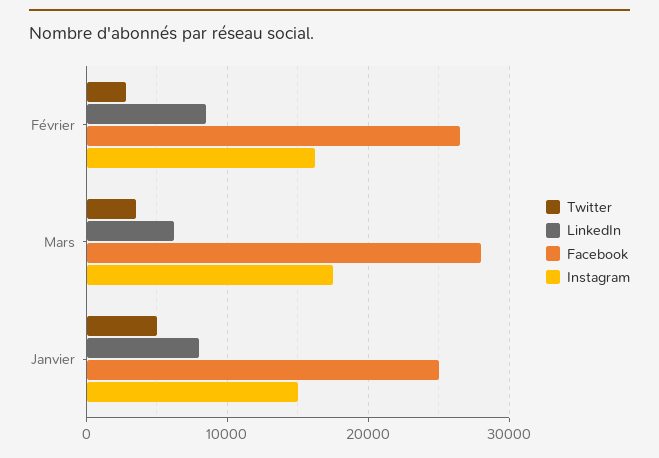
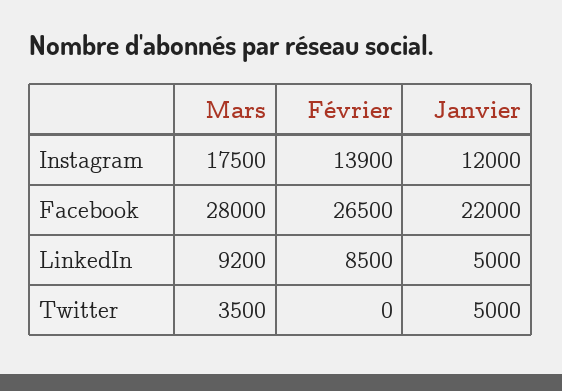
  {
    "Twitter": {
-     "Février": 3000,
+     "Février": 0,
      "Mars": 3500,
      "Janvier": 5000
    },
    "LinkedIn": {
      "Février": 8500,
-     "Mars": 6000,
+     "Mars": 9200,
-     "Janvier": 8000
+     "Janvier": 5000
    },
    "Facebook": {
      "Février": 26500,
      "Mars": 28000,
-     "Janvier": 25000
+     "Janvier": 22000
    },
    "Instagram": {
-     "Février": 16000,
+     "Février": 13900,
      "Mars": 17500,
-     "Janvier": 15000
+     "Janvier": 12000
    }
  }

